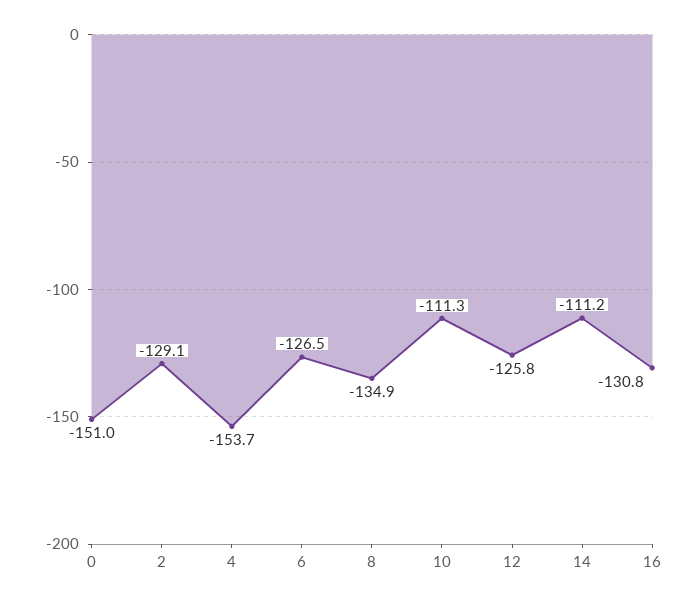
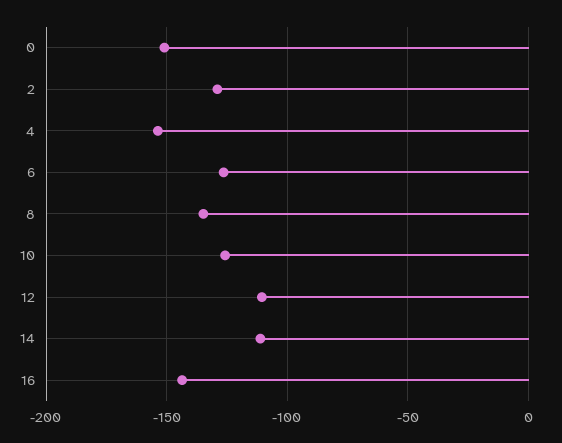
  {
    "0": -151,
    "2": -129.1,
    "4": -153.7,
    "6": -126.5,
    "8": -134.9,
-   "10": -111.3,
+   "10": -125,
-   "12": -125.8,
+   "12": -110,
    "14": -111.2,
-   "16": -130.8
+   "16": -145
  }

